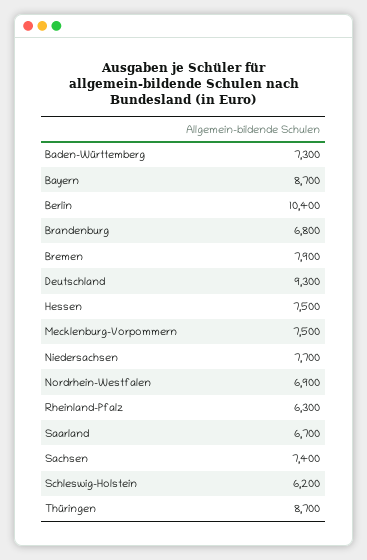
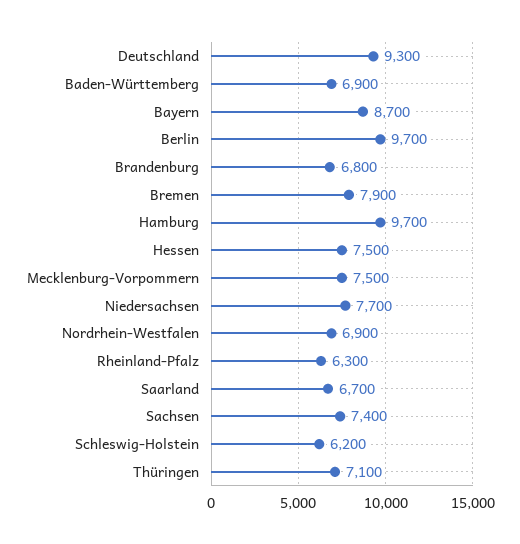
  {
-   "Baden-Württemberg": 7300,
+   "Baden-Württemberg": 6900,
    "Bayern": 8700,
-   "Berlin": 10400,
+   "Berlin": 9700,
    "Brandenburg": 6800,
    "Bremen": 7900,
    "Deutschland": 9300,
    "Hessen": 7500,
    "Mecklenburg-Vorpommern": 7500,
    "Niedersachsen": 7700,
    "Nordrhein-Westfalen": 6900,
    "Rheinland-Pfalz": 6300,
    "Saarland": 6700,
    "Sachsen": 7400,
    "Schleswig-Holstein": 6200,
-   "Thüringen": 8700
+   "Thüringen": 7100,
+   "Hamburg": 9700
  }

